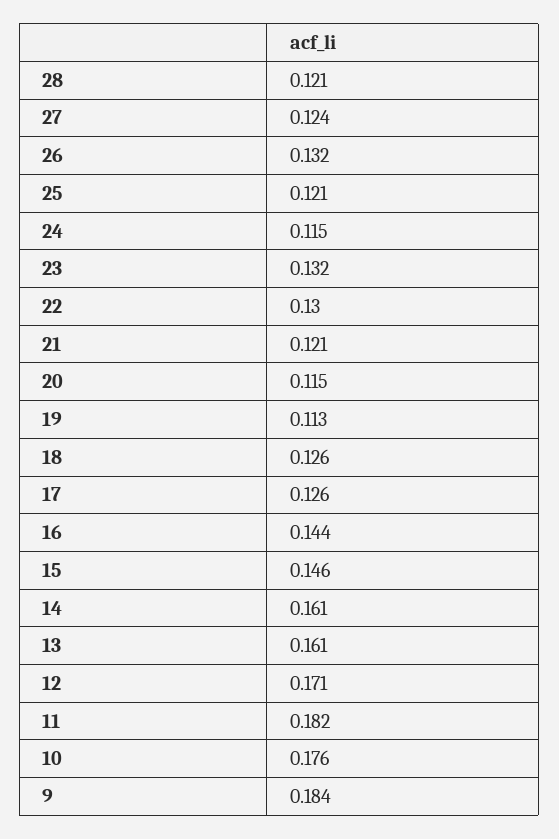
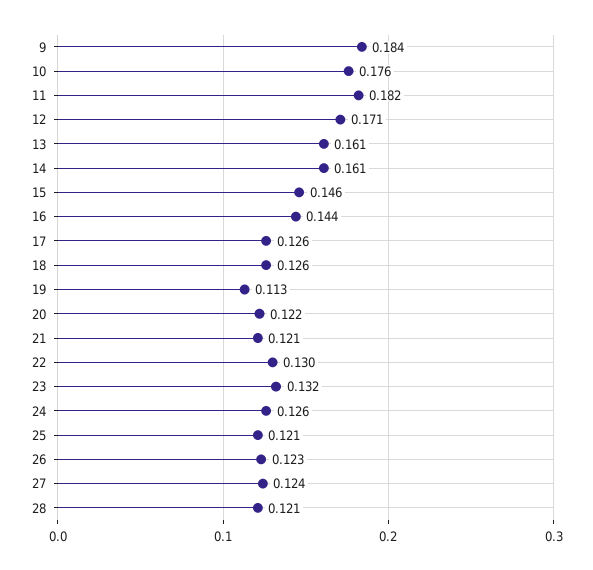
  {
    "28": 0.121,
    "27": 0.124,
-   "26": 0.132,
+   "26": 0.123,
    "25": 0.121,
-   "24": 0.115,
+   "24": 0.126,
    "23": 0.132,
    "22": 0.13,
    "21": 0.121,
-   "20": 0.115,
+   "20": 0.122,
    "19": 0.113,
    "18": 0.126,
    "17": 0.126,
    "16": 0.144,
    "15": 0.146,
    "14": 0.161,
    "13": 0.161,
    "12": 0.171,
    "11": 0.182,
    "10": 0.176,
    "9": 0.184
  }

